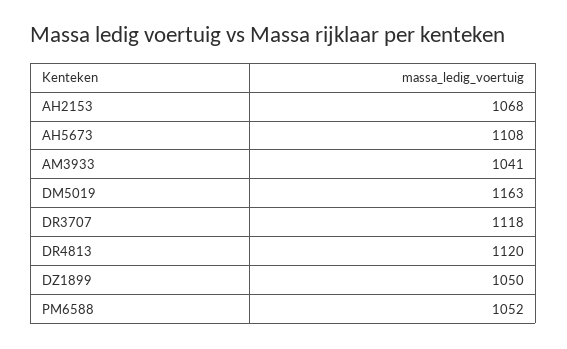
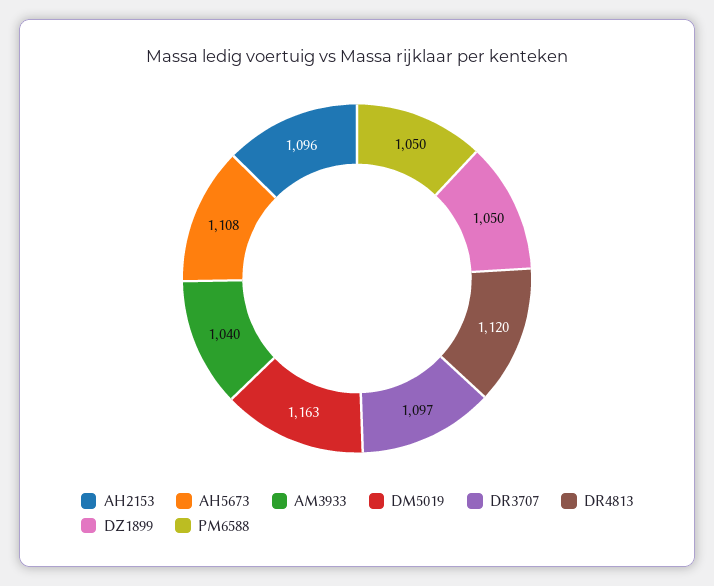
  {
-   "AH2153": 1068,
+   "AH2153": 1096,
    "AH5673": 1108,
-   "AM3933": 1041,
+   "AM3933": 1040,
    "DM5019": 1163,
-   "DR3707": 1118,
+   "DR3707": 1097,
    "DR4813": 1120,
    "DZ1899": 1050,
-   "PM6588": 1052
+   "PM6588": 1050
  }

